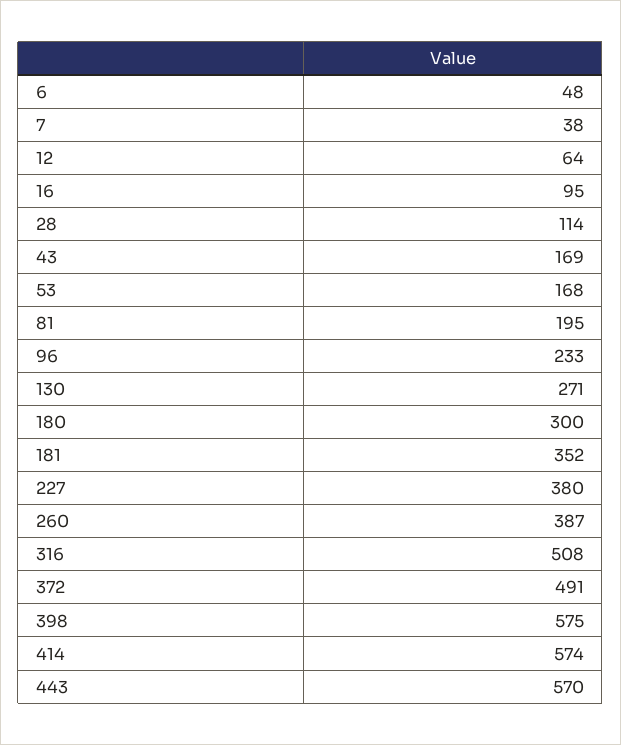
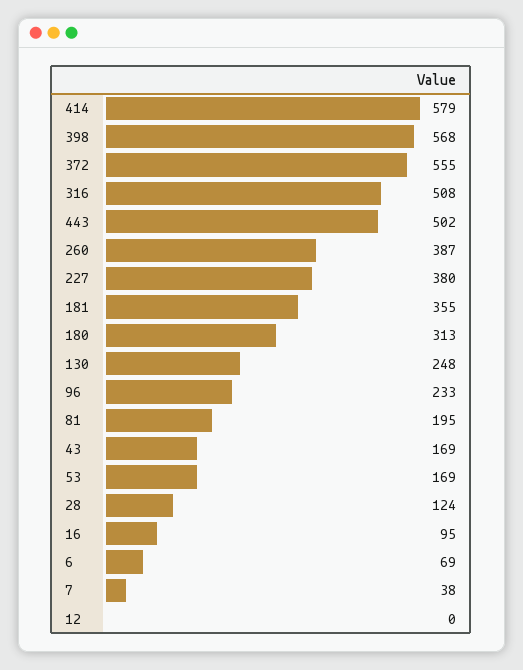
  {
-   "6": 48,
+   "6": 69,
    "7": 38,
-   "12": 64,
+   "12": 0,
    "16": 95,
-   "28": 114,
+   "28": 124,
    "43": 169,
-   "53": 168,
+   "53": 169,
    "81": 195,
    "96": 233,
-   "130": 271,
+   "130": 248,
-   "180": 300,
+   "180": 313,
-   "181": 352,
+   "181": 355,
    "227": 380,
    "260": 387,
    "316": 508,
-   "372": 491,
+   "372": 555,
-   "398": 575,
+   "398": 568,
-   "414": 574,
+   "414": 579,
-   "443": 570
+   "443": 502
  }

